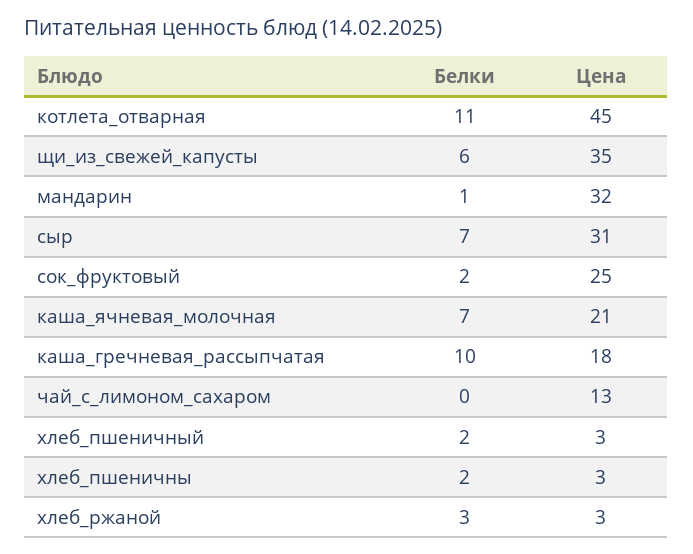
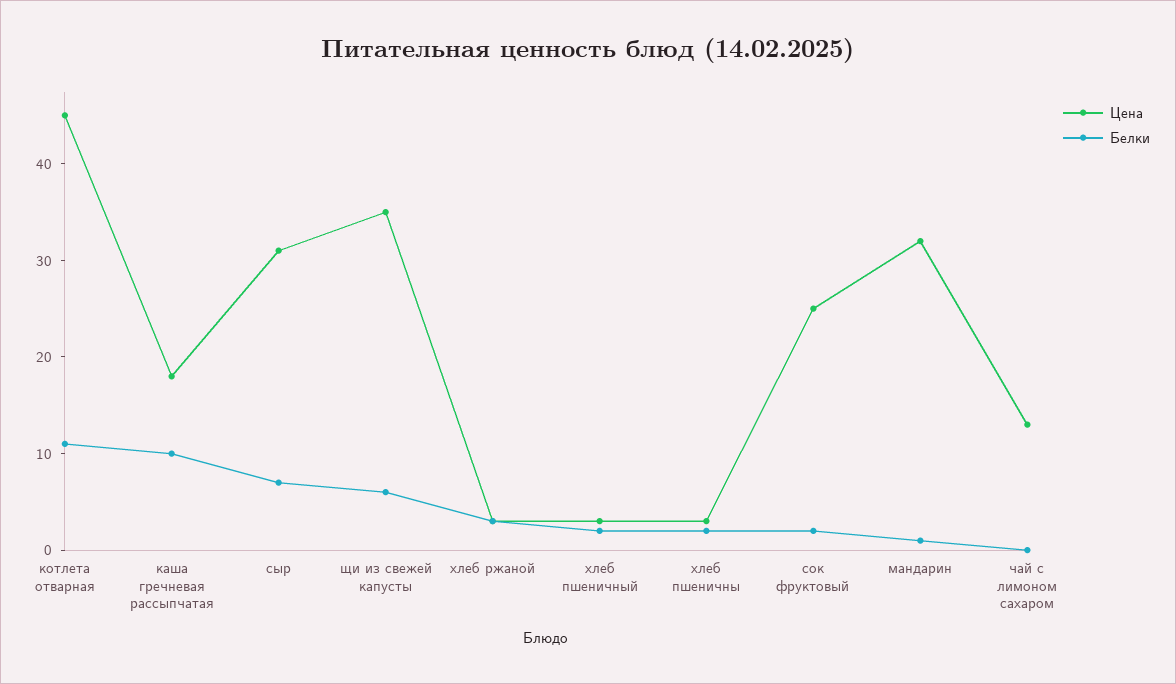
  {
    "Белки": {
      "котлета_отварная": 11,
      "щи_из_свежей_капусты": 6,
      "мандарин": 1,
      "сыр": 7,
      "сок_фруктовый": 2,
-     "каша_ячневая_молочная": 7,
      "каша_гречневая_рассыпчатая": 10,
      "чай_с_лимоном_сахаром": 0,
      "хлеб_пшеничный": 2,
      "хлеб_пшеничны": 2,
      "хлеб_ржаной": 3
    },
    "Цена": {
      "котлета_отварная": 45,
      "щи_из_свежей_капусты": 35,
      "мандарин": 32,
      "сыр": 31,
      "сок_фруктовый": 25,
-     "каша_ячневая_молочная": 21,
      "каша_гречневая_рассыпчатая": 18,
      "чай_с_лимоном_сахаром": 13,
      "хлеб_пшеничный": 3,
      "хлеб_пшеничны": 3,
      "хлеб_ржаной": 3
    }
  }

